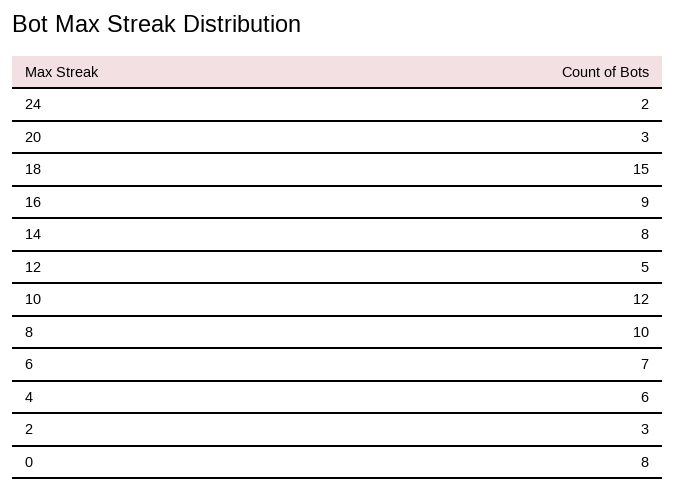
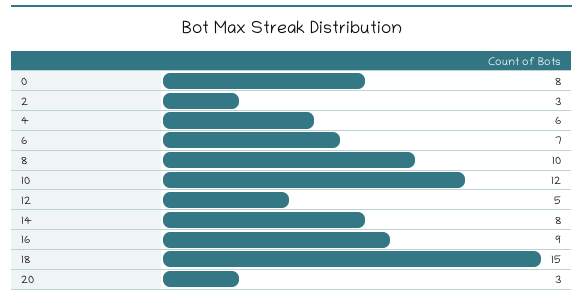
  {
-   "24": 2,
    "20": 3,
    "18": 15,
    "16": 9,
    "14": 8,
    "12": 5,
    "10": 12,
    "8": 10,
    "6": 7,
    "4": 6,
    "2": 3,
    "0": 8
  }

